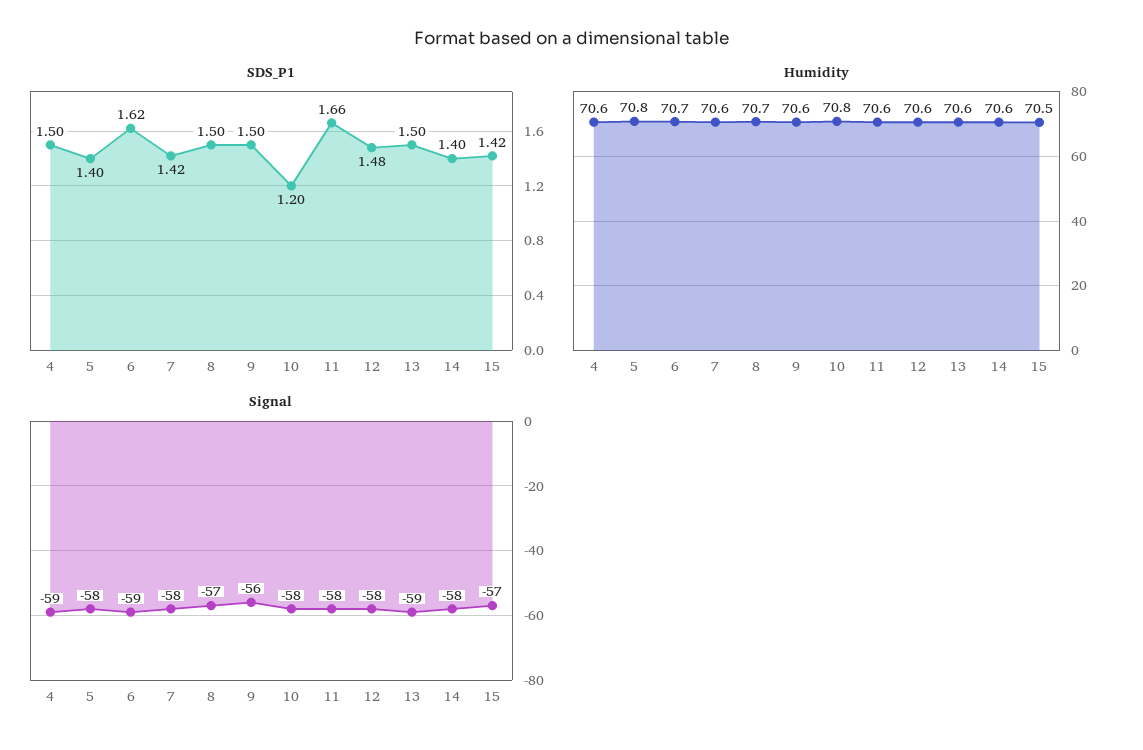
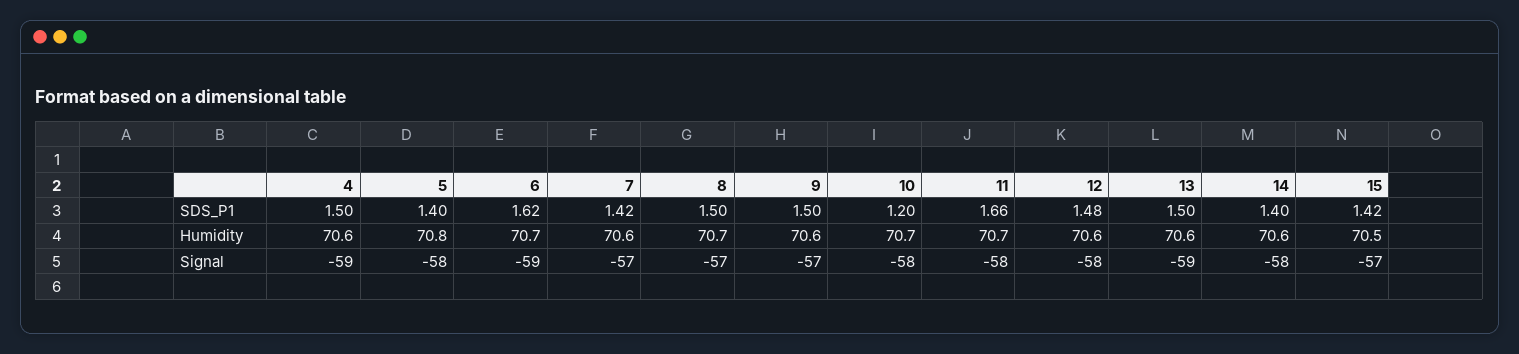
  {
    "SDS_P1": {
      "4": 1.5,
      "5": 1.4,
      "6": 1.62,
      "7": 1.42,
      "8": 1.5,
      "9": 1.5,
      "10": 1.2,
      "11": 1.66,
      "12": 1.48,
      "13": 1.5,
      "14": 1.4,
      "15": 1.42
    },
    "Humidity": {
      "4": 70.6,
      "5": 70.8,
      "6": 70.7,
      "7": 70.6,
      "8": 70.7,
      "9": 70.6,
-     "10": 70.8,
+     "10": 70.7,
-     "11": 70.6,
+     "11": 70.7,
      "12": 70.6,
      "13": 70.6,
      "14": 70.6,
      "15": 70.5
    },
    "Signal": {
      "4": -59,
      "5": -58,
      "6": -59,
-     "7": -58,
+     "7": -57,
      "8": -57,
-     "9": -56,
+     "9": -57,
      "10": -58,
      "11": -58,
      "12": -58,
      "13": -59,
      "14": -58,
      "15": -57
    }
  }

